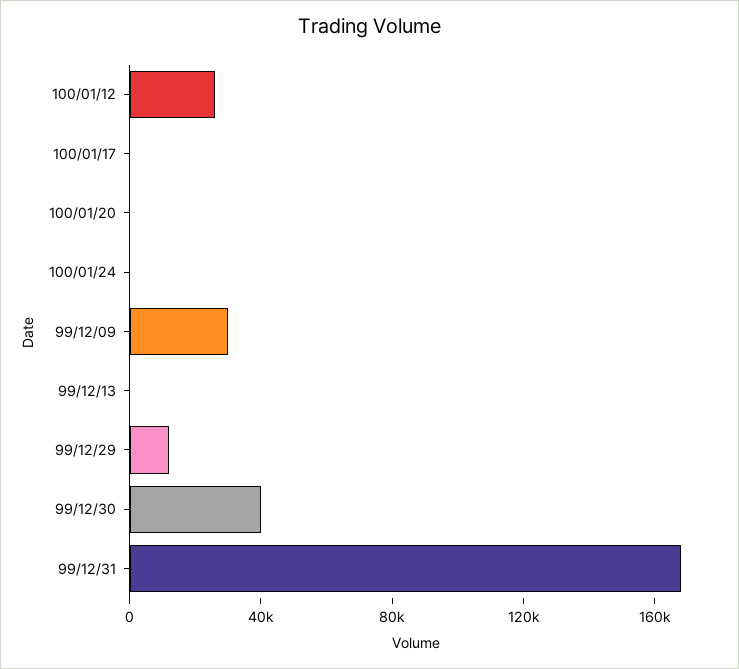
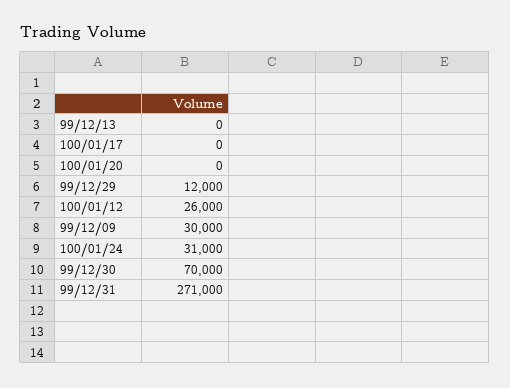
  {
    "100/01/12": 26000,
    "100/01/17": 0,
    "100/01/20": 0,
-   "100/01/24": 0,
+   "100/01/24": 31000,
    "99/12/09": 30000,
    "99/12/13": 0,
    "99/12/29": 12000,
-   "99/12/30": 40000,
+   "99/12/30": 70000,
-   "99/12/31": 170000
+   "99/12/31": 271000
  }

